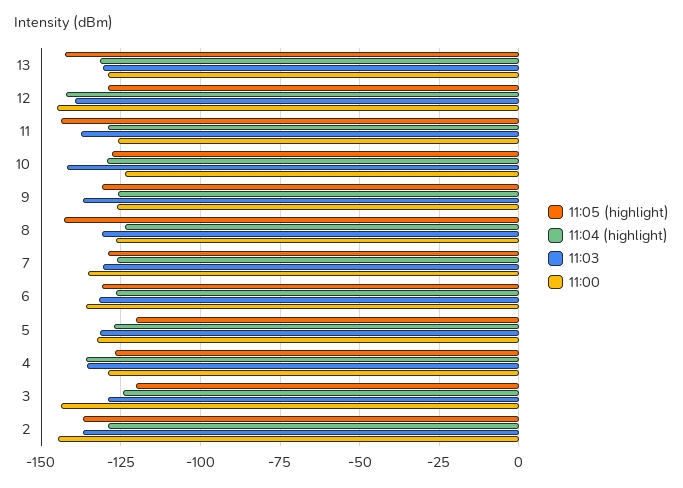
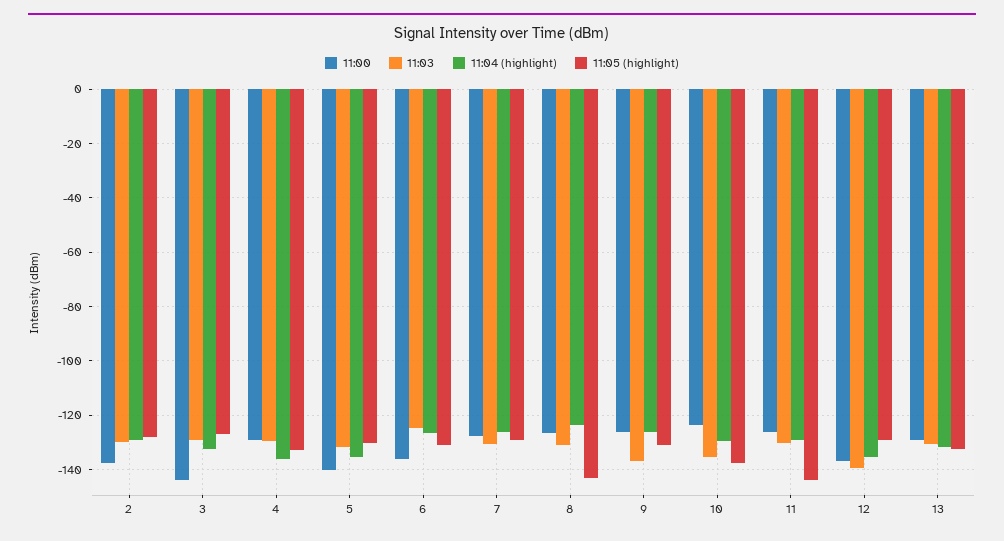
  {
    "11:05 (highlight)": {
-     "13": -142.5,
+     "13": -132.5,
      "12": -130,
      "11": -142.5,
-     "10": -127.5,
+     "10": -137.5,
      "9": -130,
      "8": -142.5,
      "7": -130,
      "6": -130,
-     "5": -120,
+     "5": -130,
-     "4": -127.5,
+     "4": -132.5,
-     "3": -120,
+     "3": -127.5,
-     "2": -137.5
+     "2": -127.5
    },
    "11:04 (highlight)": {
      "13": -132.5,
-     "12": -142.5,
+     "12": -135,
      "11": -130,
      "10": -130,
      "9": -125,
      "8": -122.5,
      "7": -125,
      "6": -127.5,
-     "5": -127.5,
+     "5": -135,
      "4": -135,
-     "3": -125,
+     "3": -132.5,
      "2": -130
    },
    "11:03": {
      "13": -130,
      "12": -140,
-     "11": -137.5,
+     "11": -130,
-     "10": -142.5,
+     "10": -135,
      "9": -137.5,
      "8": -130,
      "7": -130,
-     "6": -132.5,
+     "6": -125,
      "5": -132.5,
-     "4": -135,
+     "4": -130,
      "3": -130,
-     "2": -137.5
+     "2": -130
    },
    "11:00": {
      "13": -130,
-     "12": -145,
+     "12": -137.5,
      "11": -125,
      "10": -122.5,
      "9": -125,
      "8": -127.5,
-     "7": -135,
+     "7": -127.5,
      "6": -135,
-     "5": -132.5,
+     "5": -140,
      "4": -130,
      "3": -142.5,
-     "2": -145
+     "2": -137.5
    }
  }

